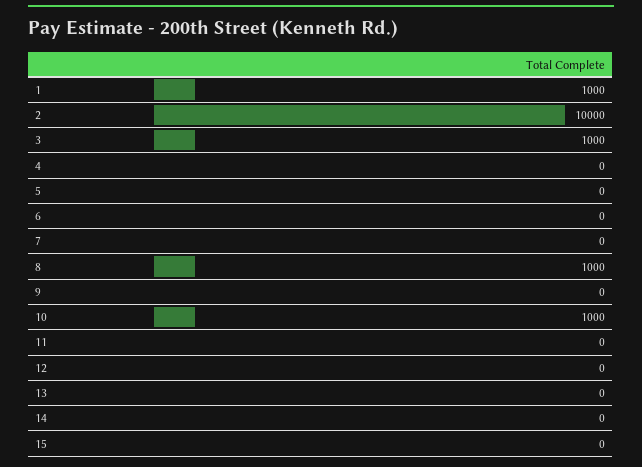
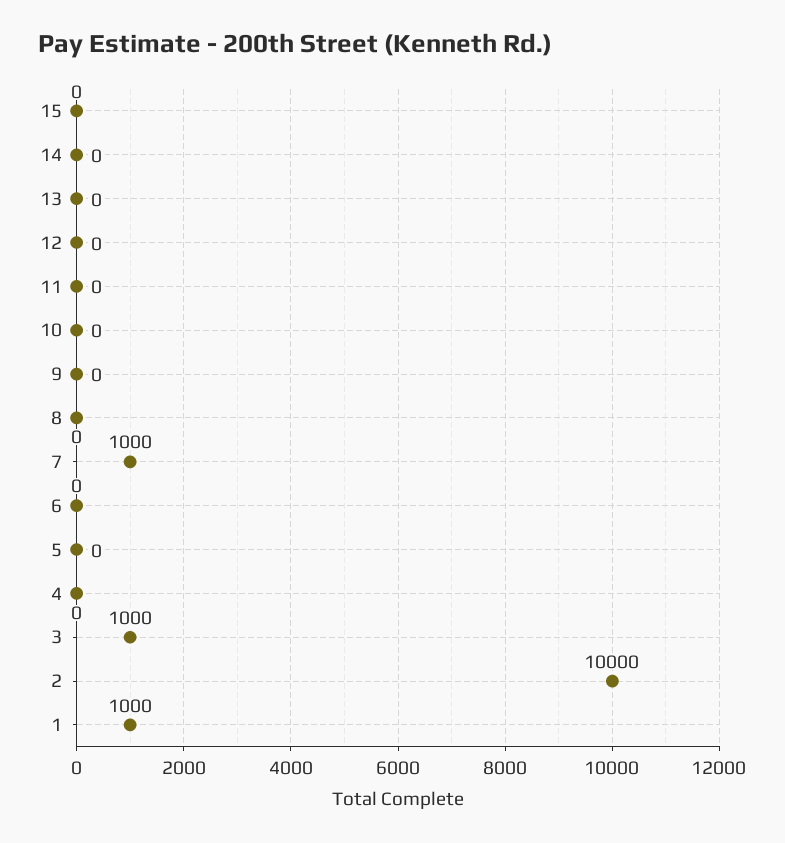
  {
    "1": 1000,
    "2": 10000,
    "3": 1000,
    "4": 0,
    "5": 0,
    "6": 0,
-   "7": 0,
+   "7": 1000,
-   "8": 1000,
+   "8": 0,
    "9": 0,
-   "10": 1000,
+   "10": 0,
    "11": 0,
    "12": 0,
    "13": 0,
    "14": 0,
    "15": 0
  }

